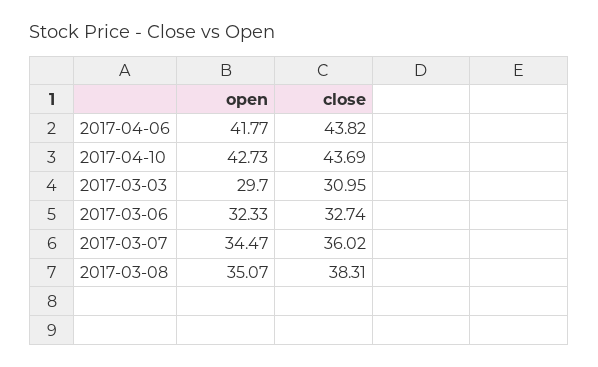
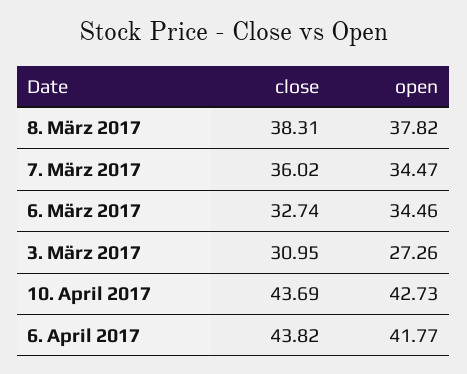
  {
    "open": {
      "2017-04-06": 41.77,
      "2017-04-10": 42.73,
-     "2017-03-03": 29.7,
+     "2017-03-03": 27.26,
-     "2017-03-06": 32.33,
+     "2017-03-06": 34.46,
      "2017-03-07": 34.47,
-     "2017-03-08": 35.07
+     "2017-03-08": 37.82
    },
    "close": {
      "2017-04-06": 43.82,
      "2017-04-10": 43.69,
      "2017-03-03": 30.95,
      "2017-03-06": 32.74,
      "2017-03-07": 36.02,
      "2017-03-08": 38.31
    }
  }

